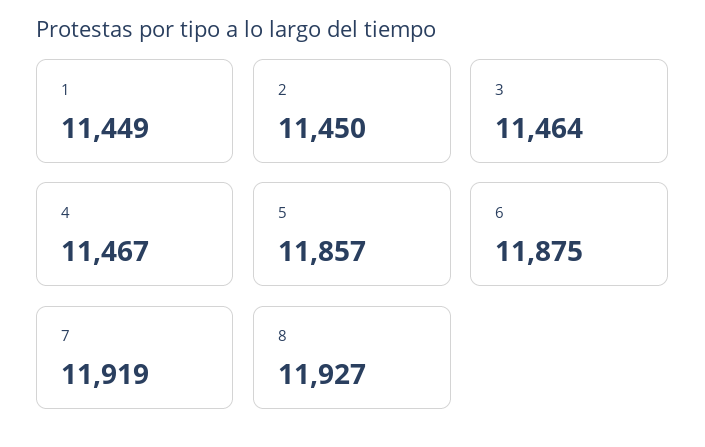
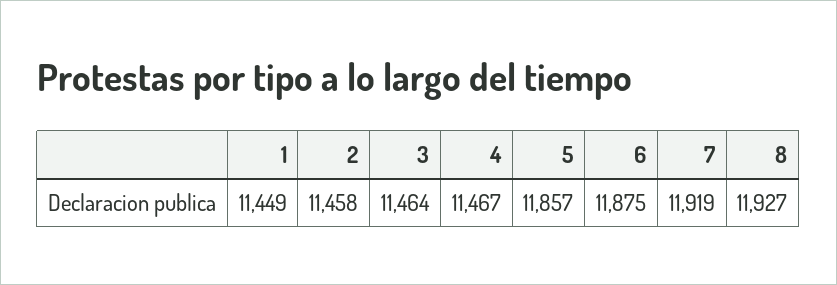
  {
    "1": 11449,
-   "2": 11450,
+   "2": 11458,
    "3": 11464,
    "4": 11467,
    "5": 11857,
    "6": 11875,
    "7": 11919,
    "8": 11927
  }

